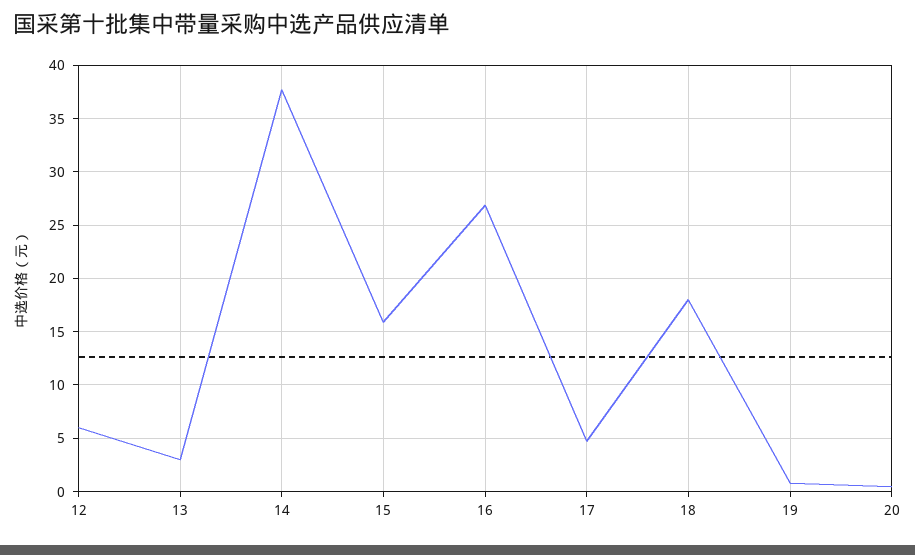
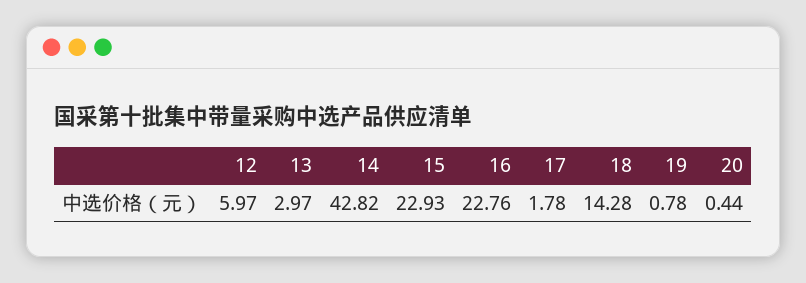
  {
    "12": 5.97,
    "13": 2.97,
-   "14": 38,
+   "14": 42.82,
-   "15": 16,
+   "15": 22.93,
-   "16": 27,
+   "16": 22.76,
-   "17": 5,
+   "17": 1.78,
-   "18": 18,
+   "18": 14.28,
    "19": 0.78,
    "20": 0.44
  }

